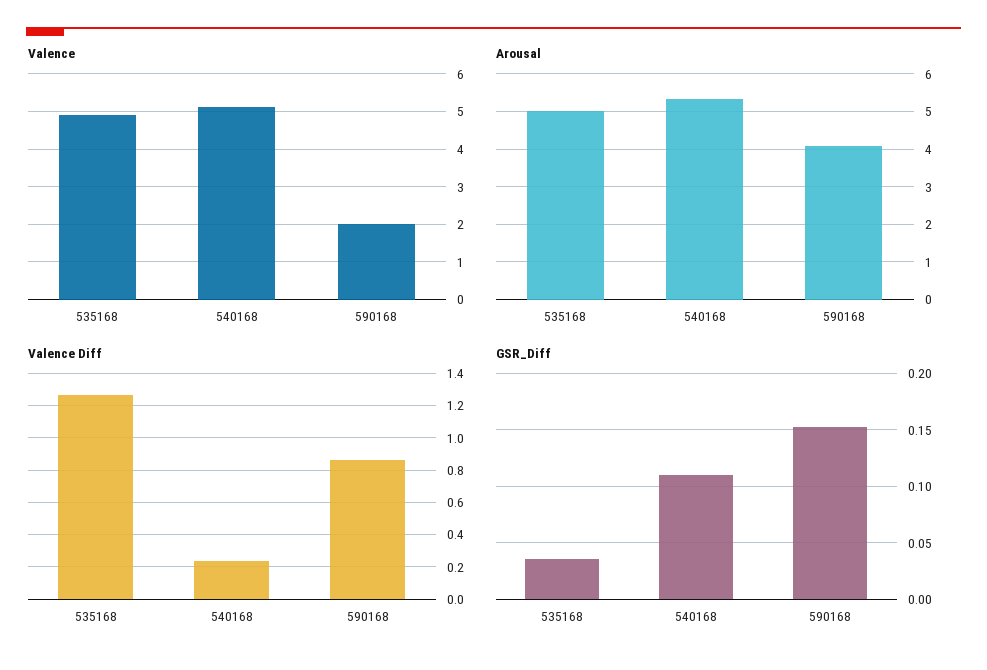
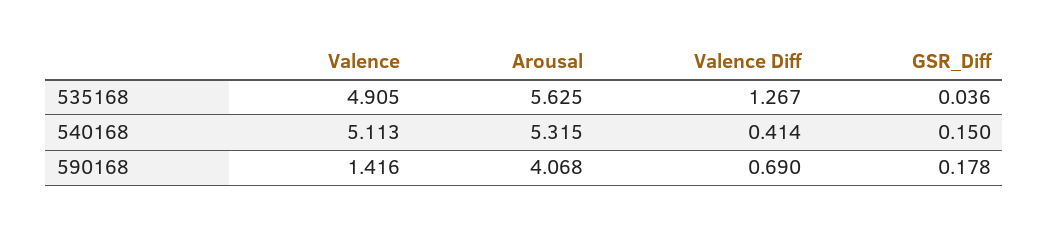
  {
    "Valence": {
      "535168": 4.905,
      "540168": 5.113,
-     "590168": 2
+     "590168": 1.416
    },
    "Arousal": {
-     "535168": 5,
+     "535168": 5.625,
      "540168": 5.315,
      "590168": 4.068
    },
    "Valence Diff": {
      "535168": 1.267,
-     "540168": 0.25,
+     "540168": 0.414,
-     "590168": 0.85
+     "590168": 0.69
    },
    "GSR_Diff": {
      "535168": 0.036,
-     "540168": 0.11,
+     "540168": 0.15,
-     "590168": 0.15
+     "590168": 0.178
    }
  }

